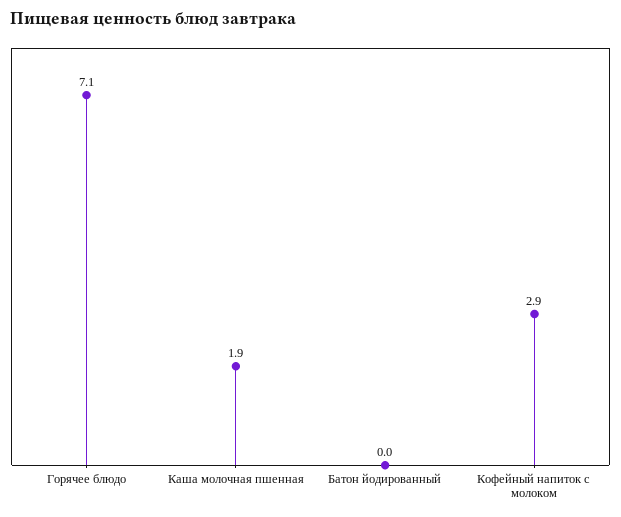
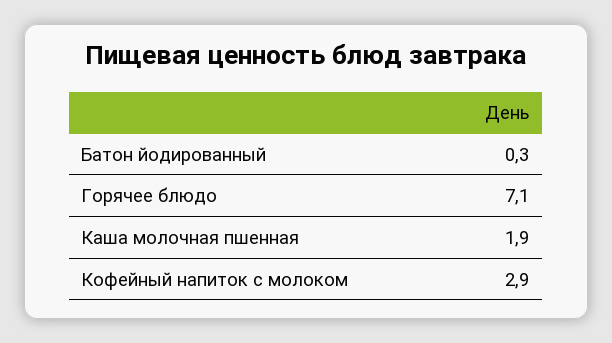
  {
    "Горячее блюдо": 7.1,
    "Каша молочная пшенная": 1.9,
-   "Батон йодированный": 0,
+   "Батон йодированный": 0.3,
    "Кофейный напиток с молоком": 2.9
  }

